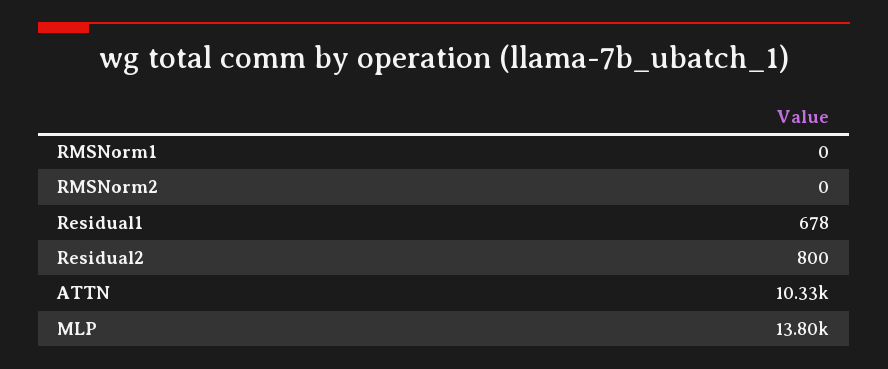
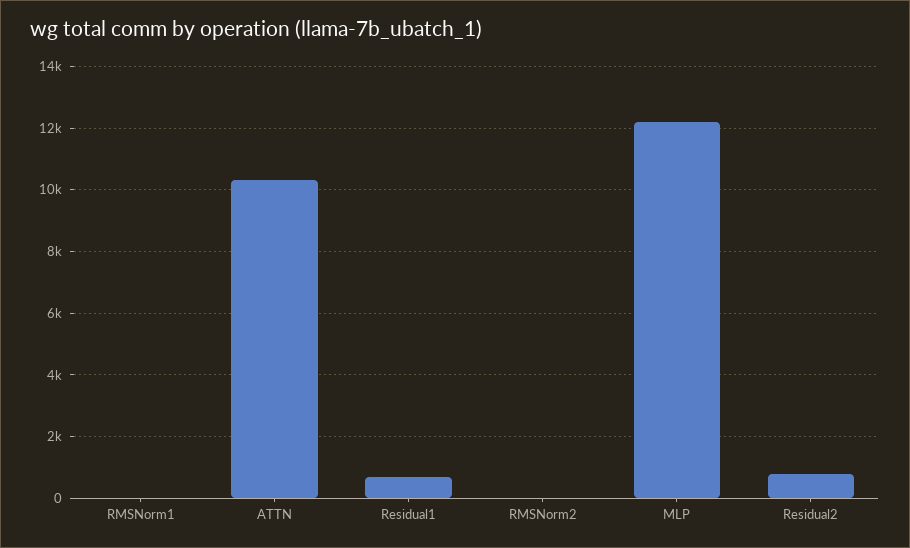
  {
    "RMSNorm1": 0,
    "RMSNorm2": 0,
    "Residual1": 678,
    "Residual2": 800,
    "ATTN": 10330,
-   "MLP": 13800
+   "MLP": 12200
  }

